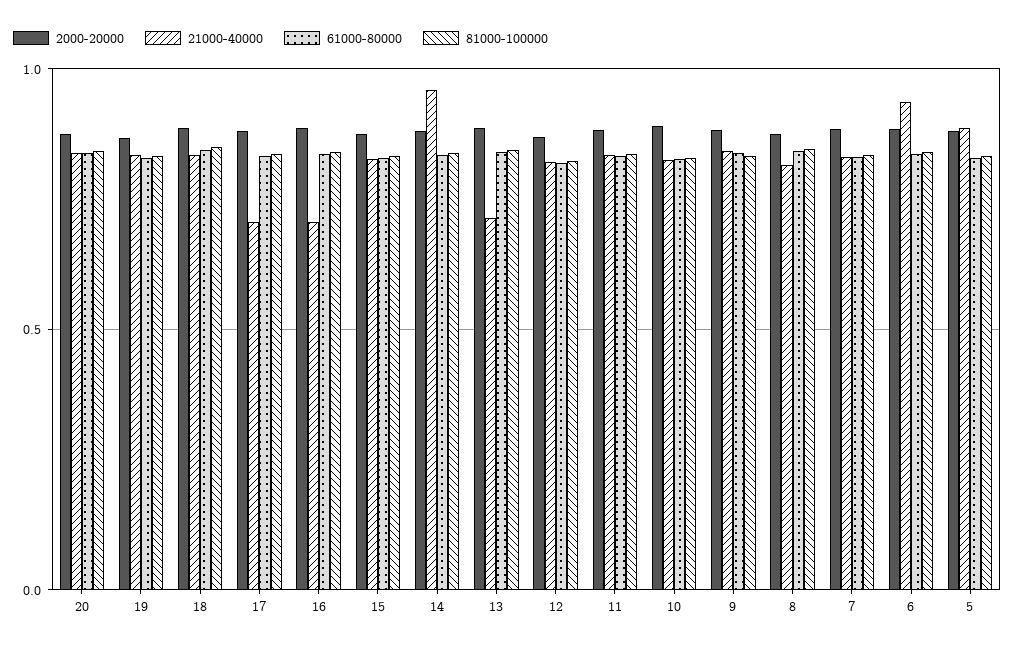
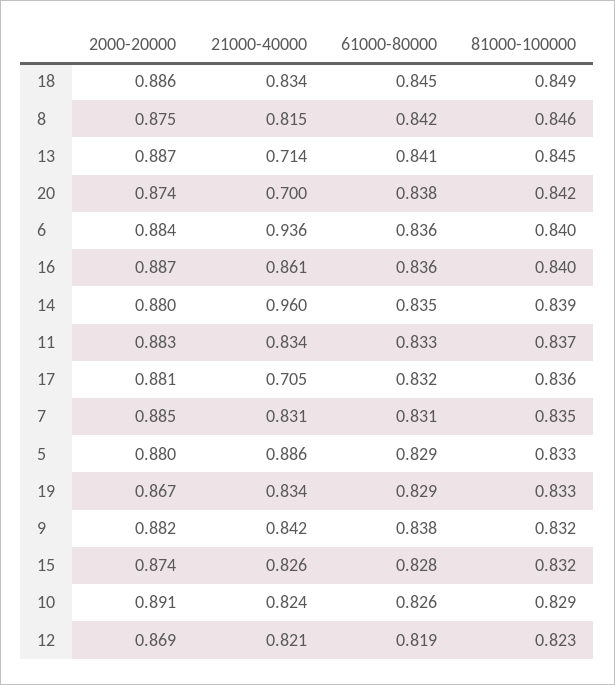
  {
    "2000-20000": {
      "20": 0.874,
      "19": 0.867,
      "18": 0.886,
      "17": 0.881,
      "16": 0.887,
      "15": 0.874,
      "14": 0.88,
      "13": 0.887,
      "12": 0.869,
      "11": 0.883,
      "10": 0.891,
      "9": 0.882,
      "8": 0.875,
      "7": 0.885,
      "6": 0.884,
      "5": 0.88
    },
    "21000-40000": {
-     "20": 0.85,
+     "20": 0.7,
      "19": 0.834,
      "18": 0.834,
      "17": 0.705,
-     "16": 0.7,
+     "16": 0.861,
      "15": 0.826,
      "14": 0.96,
      "13": 0.714,
      "12": 0.821,
      "11": 0.834,
      "10": 0.824,
      "9": 0.842,
      "8": 0.815,
      "7": 0.831,
      "6": 0.936,
      "5": 0.886
    },
    "61000-80000": {
      "20": 0.838,
      "19": 0.829,
      "18": 0.845,
      "17": 0.832,
      "16": 0.836,
      "15": 0.828,
      "14": 0.835,
      "13": 0.841,
      "12": 0.819,
      "11": 0.833,
      "10": 0.826,
      "9": 0.838,
      "8": 0.842,
      "7": 0.831,
      "6": 0.836,
      "5": 0.829
    },
    "81000-100000": {
      "20": 0.842,
      "19": 0.833,
      "18": 0.849,
      "17": 0.836,
      "16": 0.84,
      "15": 0.832,
      "14": 0.839,
      "13": 0.845,
      "12": 0.823,
      "11": 0.837,
      "10": 0.829,
      "9": 0.832,
      "8": 0.846,
      "7": 0.835,
      "6": 0.84,
      "5": 0.833
    }
  }

